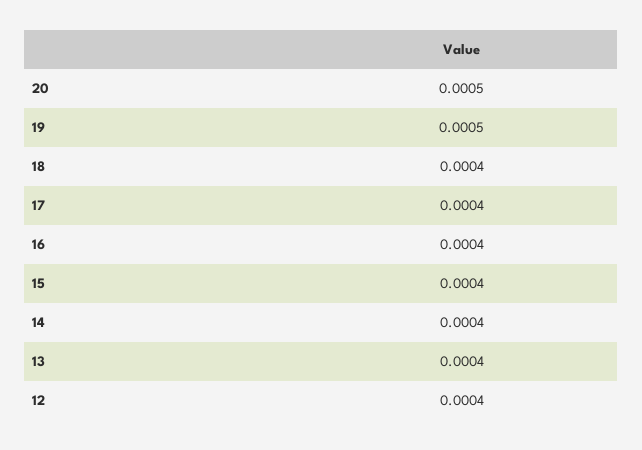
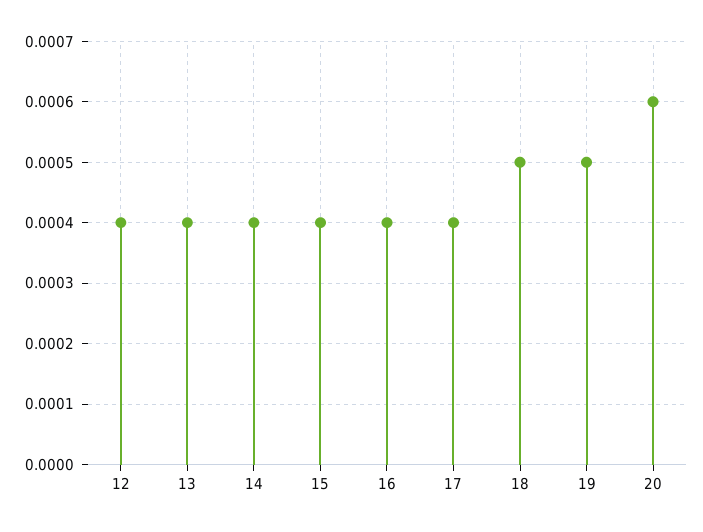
  {
-   "20": 0.0005,
+   "20": 0.0006,
    "19": 0.0005,
-   "18": 0.0004,
+   "18": 0.0005,
    "17": 0.0004,
    "16": 0.0004,
    "15": 0.0004,
    "14": 0.0004,
    "13": 0.0004,
    "12": 0.0004
  }

